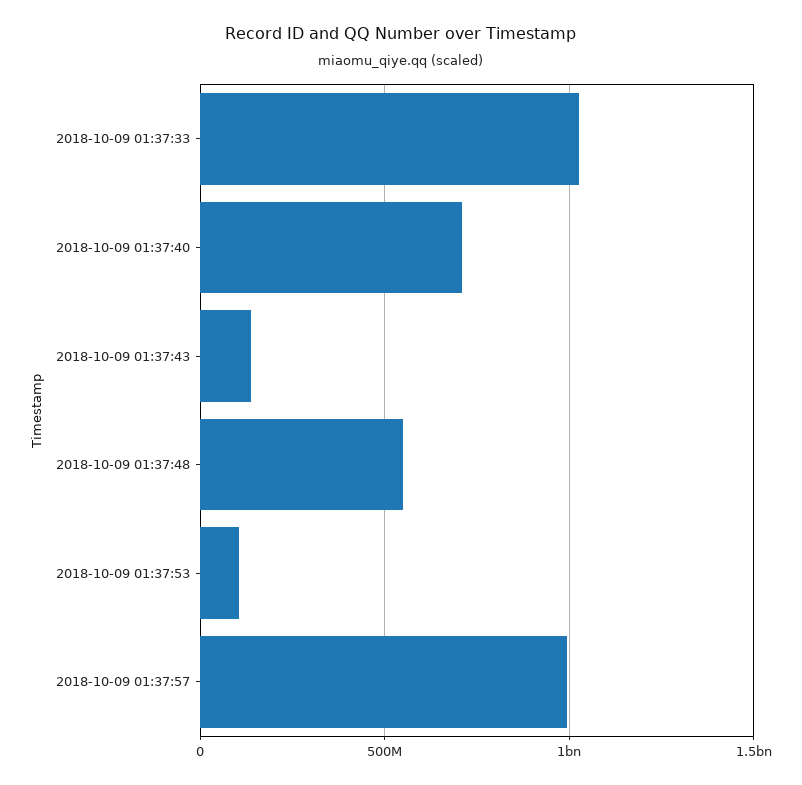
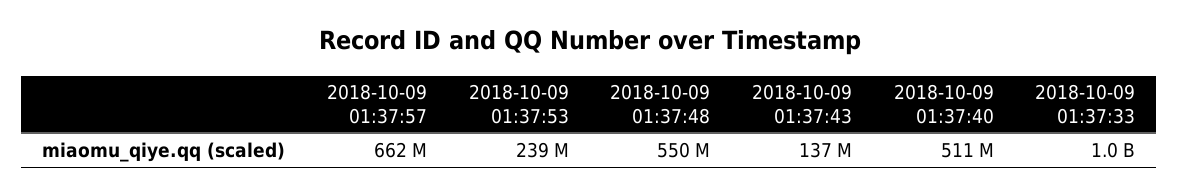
  {
    "2018-10-09 01:37:33": 1000000000,
-   "2018-10-09 01:37:40": 700000000,
+   "2018-10-09 01:37:40": 511000000,
    "2018-10-09 01:37:43": 137000000,
    "2018-10-09 01:37:48": 550000000,
-   "2018-10-09 01:37:53": 100000000,
+   "2018-10-09 01:37:53": 239000000,
-   "2018-10-09 01:37:57": 1000000000
+   "2018-10-09 01:37:57": 662000000
  }

